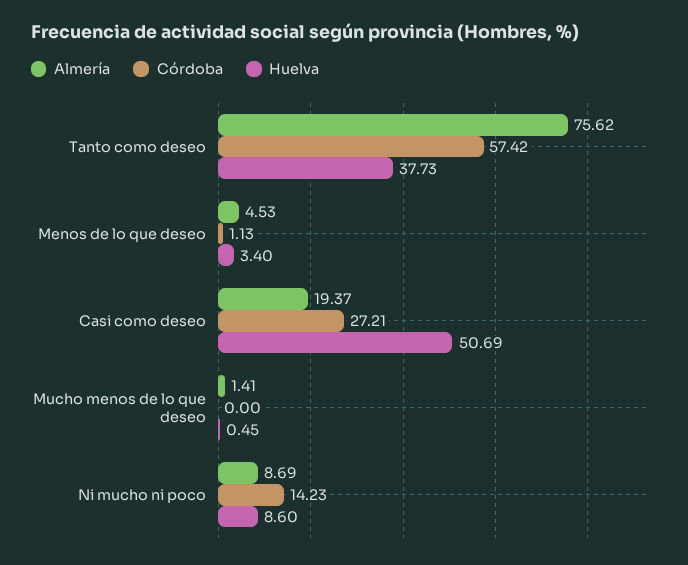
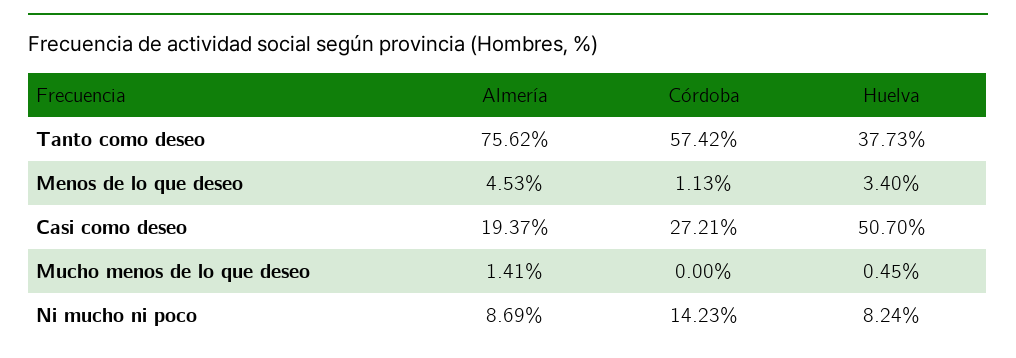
  {
    "Almería": {
      "Tanto como deseo": 75.62,
      "Menos de lo que deseo": 4.53,
      "Casi como deseo": 19.37,
      "Mucho menos de lo que deseo": 1.41,
      "Ni mucho ni poco": 8.69
    },
    "Córdoba": {
      "Tanto como deseo": 57.42,
      "Menos de lo que deseo": 1.13,
      "Casi como deseo": 27.21,
      "Mucho menos de lo que deseo": 0,
      "Ni mucho ni poco": 14.23
    },
    "Huelva": {
      "Tanto como deseo": 37.73,
      "Menos de lo que deseo": 3.4,
-     "Casi como deseo": 50.69,
+     "Casi como deseo": 50.7,
      "Mucho menos de lo que deseo": 0.45,
-     "Ni mucho ni poco": 8.6
+     "Ni mucho ni poco": 8.24
    }
  }

